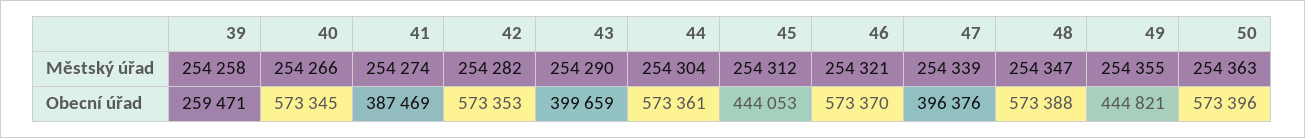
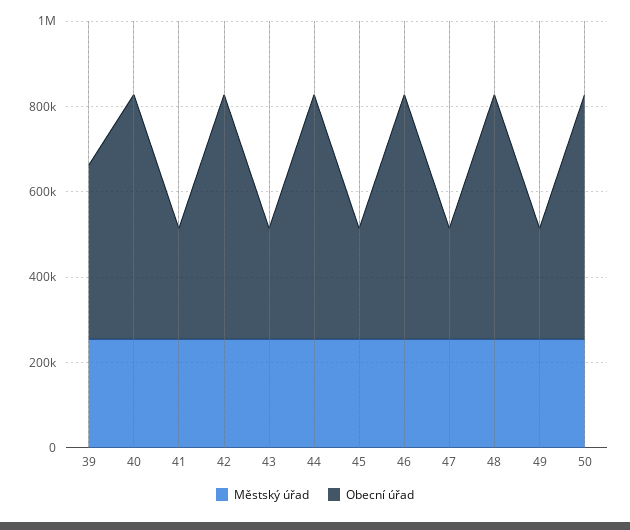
  {
    "Městský úřad": {
      "39": 254258,
      "40": 254266,
      "41": 254274,
      "42": 254282,
      "43": 254290,
      "44": 254304,
      "45": 254312,
      "46": 254321,
      "47": 254339,
      "48": 254347,
      "49": 254355,
      "50": 254363
    },
    "Obecní úřad": {
-     "39": 259471,
+     "39": 400000,
      "40": 573345,
-     "41": 387469,
+     "41": 250000,
      "42": 573353,
-     "43": 399659,
+     "43": 250000,
      "44": 573361,
-     "45": 444053,
+     "45": 250000,
      "46": 573370,
-     "47": 396376,
+     "47": 250000,
      "48": 573388,
-     "49": 444821,
+     "49": 250000,
      "50": 573396
    }
  }

